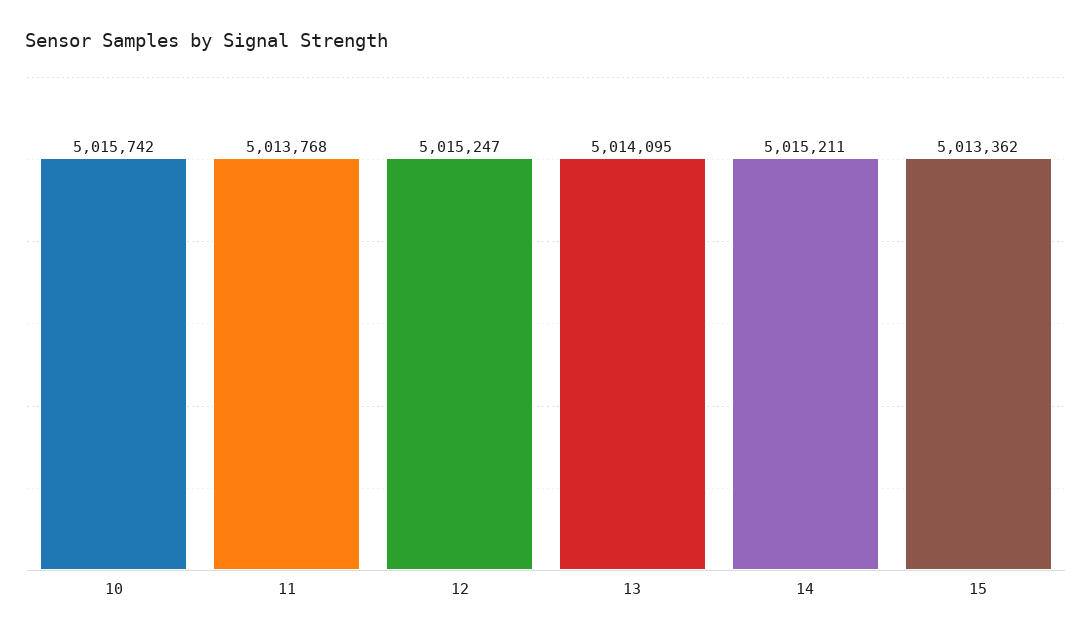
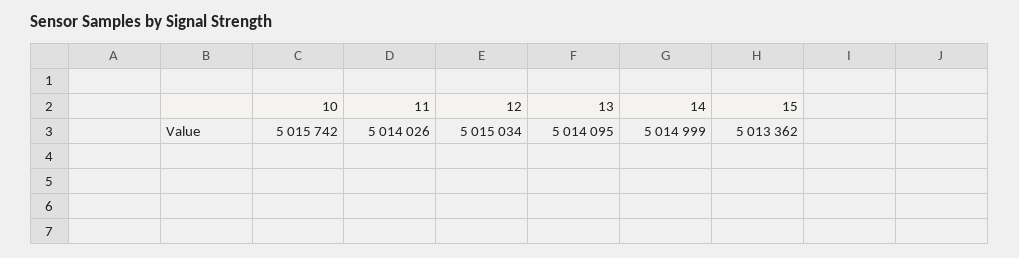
  {
    "10": 5015742,
-   "11": 5013768,
+   "11": 5014026,
-   "12": 5015247,
+   "12": 5015034,
    "13": 5014095,
-   "14": 5015211,
+   "14": 5014999,
    "15": 5013362
  }

